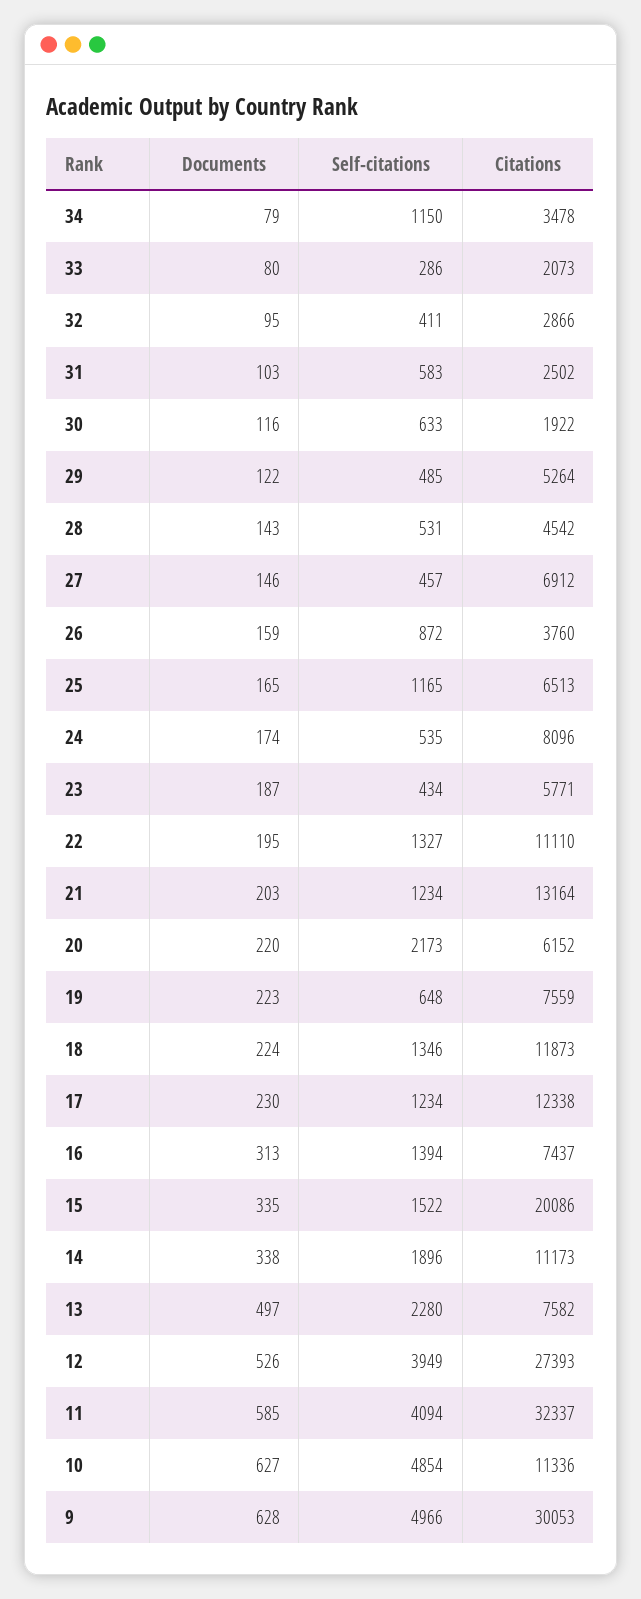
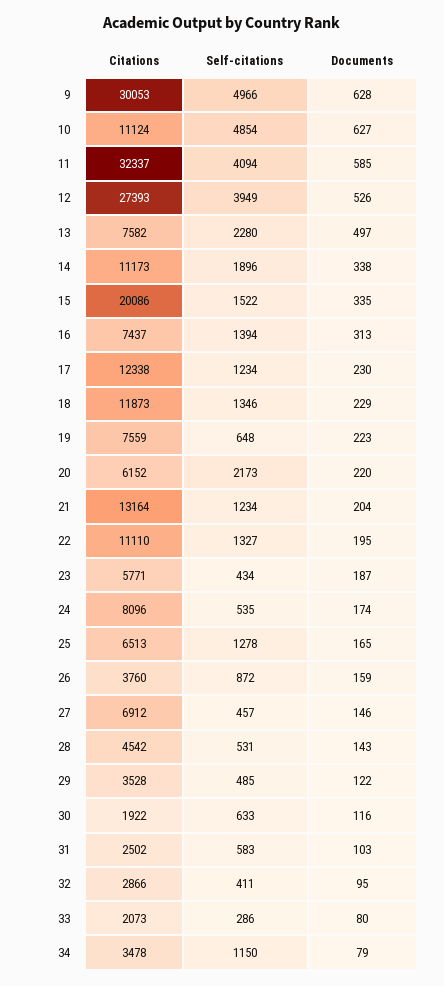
  {
    "Documents": {
      "34": 79,
      "33": 80,
      "32": 95,
      "31": 103,
      "30": 116,
      "29": 122,
      "28": 143,
      "27": 146,
      "26": 159,
      "25": 165,
      "24": 174,
      "23": 187,
      "22": 195,
-     "21": 203,
+     "21": 204,
      "20": 220,
      "19": 223,
-     "18": 224,
+     "18": 229,
      "17": 230,
      "16": 313,
      "15": 335,
      "14": 338,
      "13": 497,
      "12": 526,
      "11": 585,
      "10": 627,
      "9": 628
    },
    "Self-citations": {
      "34": 1150,
      "33": 286,
      "32": 411,
      "31": 583,
      "30": 633,
      "29": 485,
      "28": 531,
      "27": 457,
      "26": 872,
-     "25": 1165,
+     "25": 1278,
      "24": 535,
      "23": 434,
      "22": 1327,
      "21": 1234,
      "20": 2173,
      "19": 648,
      "18": 1346,
      "17": 1234,
      "16": 1394,
      "15": 1522,
      "14": 1896,
      "13": 2280,
      "12": 3949,
      "11": 4094,
      "10": 4854,
      "9": 4966
    },
    "Citations": {
      "34": 3478,
      "33": 2073,
      "32": 2866,
      "31": 2502,
      "30": 1922,
-     "29": 5264,
+     "29": 3528,
      "28": 4542,
      "27": 6912,
      "26": 3760,
      "25": 6513,
      "24": 8096,
      "23": 5771,
      "22": 11110,
      "21": 13164,
      "20": 6152,
      "19": 7559,
      "18": 11873,
      "17": 12338,
      "16": 7437,
      "15": 20086,
      "14": 11173,
      "13": 7582,
      "12": 27393,
      "11": 32337,
-     "10": 11336,
+     "10": 11124,
      "9": 30053
    }
  }

